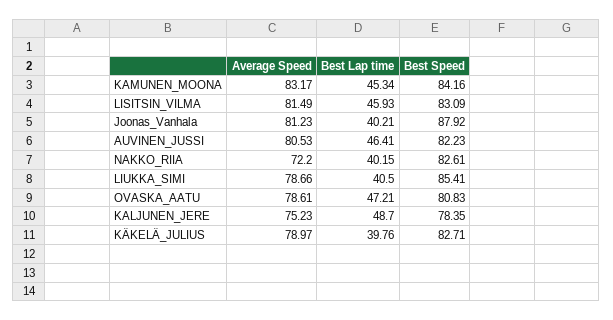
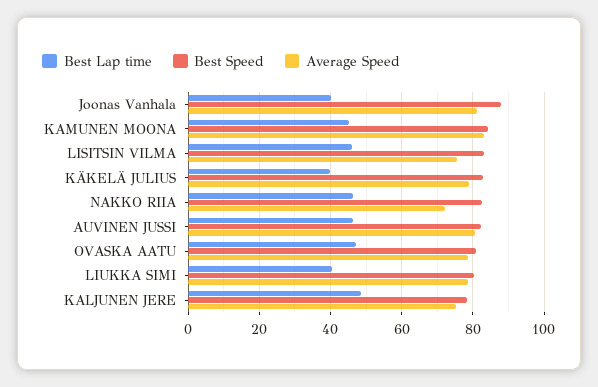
  {
    "Average Speed": {
      "KAMUNEN_MOONA": 83.17,
-     "LISITSIN_VILMA": 81.49,
+     "LISITSIN_VILMA": 76,
      "Joonas_Vanhala": 81.23,
      "AUVINEN_JUSSI": 80.53,
      "NAKKO_RIIA": 72.2,
      "LIUKKA_SIMI": 78.66,
      "OVASKA_AATU": 78.61,
      "KALJUNEN_JERE": 75.23,
      "KÄKELÄ_JULIUS": 78.97
    },
    "Best Lap time": {
      "KAMUNEN_MOONA": 45.34,
      "LISITSIN_VILMA": 45.93,
      "Joonas_Vanhala": 40.21,
      "AUVINEN_JUSSI": 46.41,
-     "NAKKO_RIIA": 40.15,
+     "NAKKO_RIIA": 46,
      "LIUKKA_SIMI": 40.5,
      "OVASKA_AATU": 47.21,
      "KALJUNEN_JERE": 48.7,
      "KÄKELÄ_JULIUS": 39.76
    },
    "Best Speed": {
      "KAMUNEN_MOONA": 84.16,
      "LISITSIN_VILMA": 83.09,
      "Joonas_Vanhala": 87.92,
      "AUVINEN_JUSSI": 82.23,
      "NAKKO_RIIA": 82.61,
-     "LIUKKA_SIMI": 85.41,
+     "LIUKKA_SIMI": 80,
      "OVASKA_AATU": 80.83,
      "KALJUNEN_JERE": 78.35,
      "KÄKELÄ_JULIUS": 82.71
    }
  }

